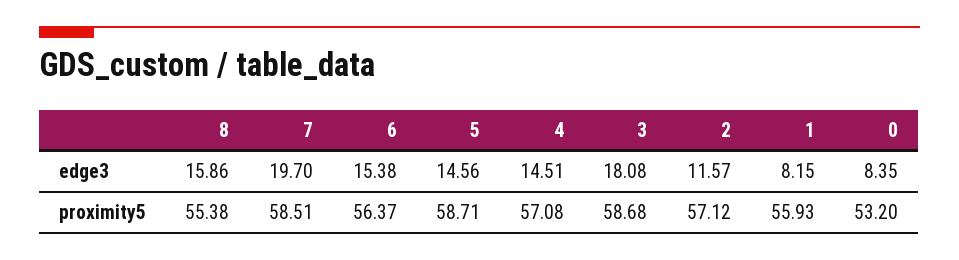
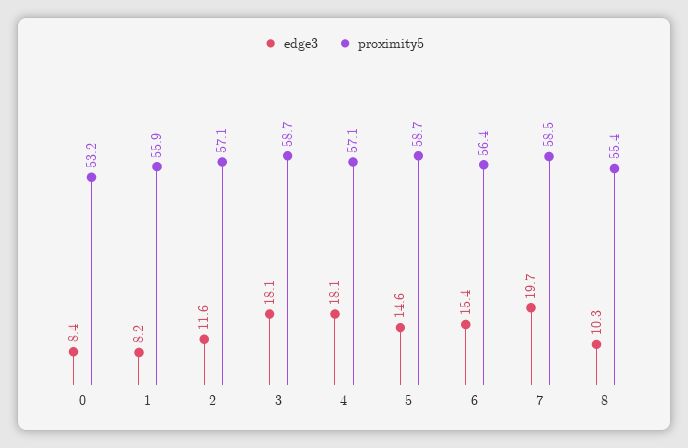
  {
    "edge3": {
-     "8": 15.86,
+     "8": 10.3,
      "7": 19.7,
      "6": 15.38,
      "5": 14.56,
-     "4": 14.51,
+     "4": 18.1,
      "3": 18.08,
      "2": 11.57,
      "1": 8.15,
      "0": 8.35
    },
    "proximity5": {
      "8": 55.38,
      "7": 58.51,
      "6": 56.37,
      "5": 58.71,
      "4": 57.08,
      "3": 58.68,
      "2": 57.12,
      "1": 55.93,
      "0": 53.2
    }
  }

